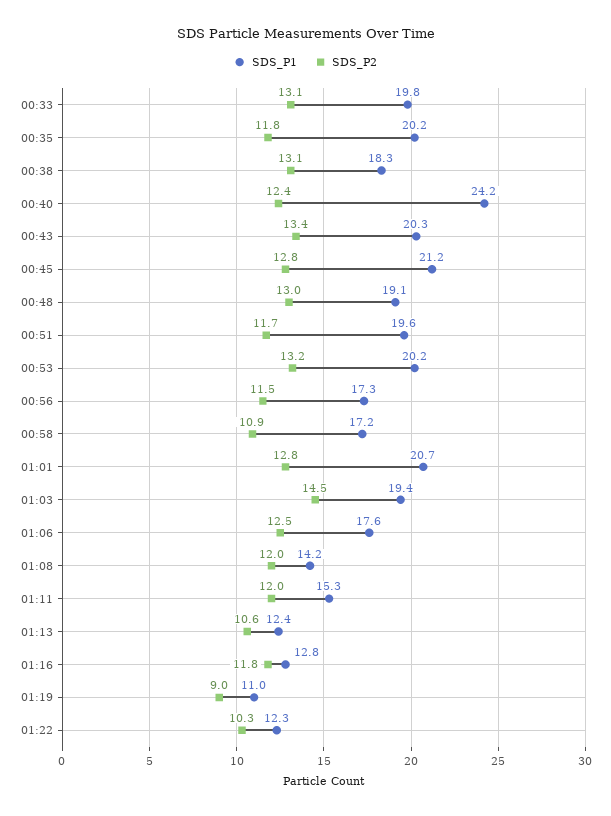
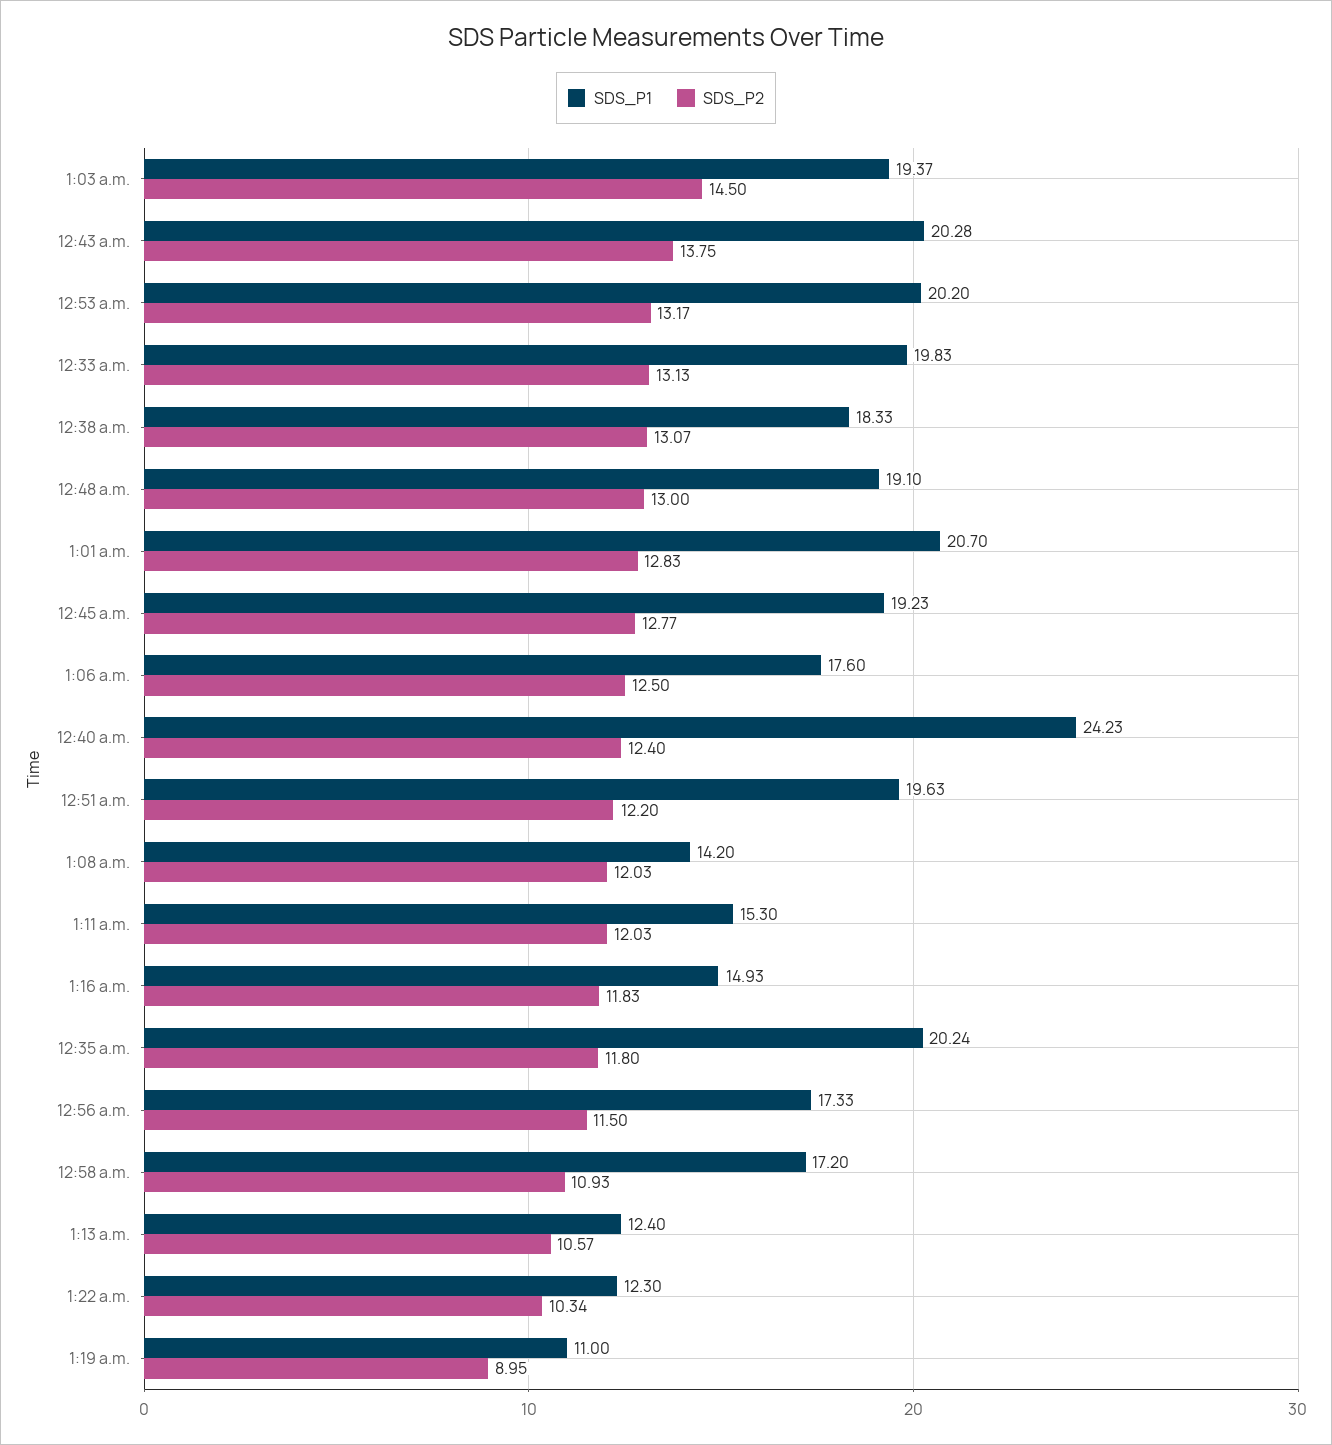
  {
    "SDS_P1": {
      "00:33": 19.83,
      "00:35": 20.24,
      "00:38": 18.33,
      "00:40": 24.23,
      "00:43": 20.28,
-     "00:45": 21.2,
+     "00:45": 19.23,
      "00:48": 19.1,
      "00:51": 19.63,
      "00:53": 20.2,
      "00:56": 17.33,
      "00:58": 17.2,
      "01:01": 20.7,
      "01:03": 19.37,
      "01:06": 17.6,
      "01:08": 14.2,
      "01:11": 15.3,
      "01:13": 12.4,
-     "01:16": 12.8,
+     "01:16": 14.93,
      "01:19": 11,
      "01:22": 12.3
    },
    "SDS_P2": {
      "00:33": 13.13,
      "00:35": 11.8,
      "00:38": 13.07,
      "00:40": 12.4,
-     "00:43": 13.4,
+     "00:43": 13.75,
      "00:45": 12.77,
      "00:48": 13,
-     "00:51": 11.7,
+     "00:51": 12.2,
      "00:53": 13.17,
      "00:56": 11.5,
      "00:58": 10.93,
      "01:01": 12.83,
      "01:03": 14.5,
      "01:06": 12.5,
      "01:08": 12.03,
      "01:11": 12.03,
      "01:13": 10.57,
      "01:16": 11.83,
      "01:19": 8.95,
      "01:22": 10.34
    }
  }

